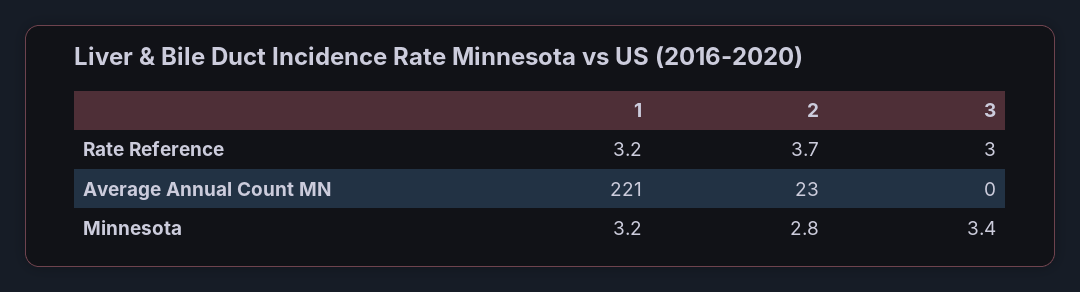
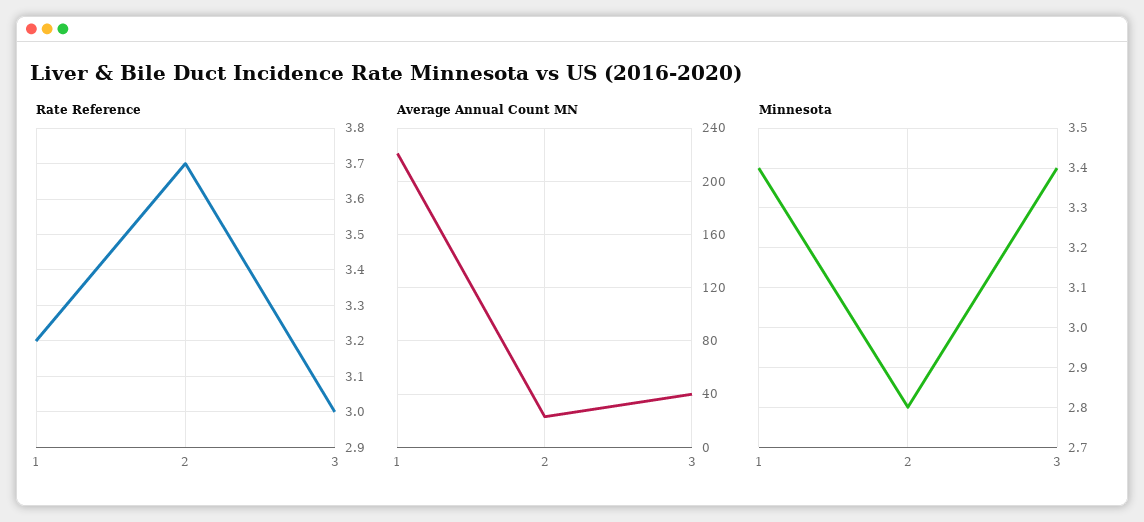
  {
    "Rate Reference": {
      "1": 3.2,
      "2": 3.7,
      "3": 3
    },
    "Average Annual Count MN": {
      "1": 221,
      "2": 23,
-     "3": 0
+     "3": 40
    },
    "Minnesota": {
-     "1": 3.2,
+     "1": 3.4,
      "2": 2.8,
      "3": 3.4
    }
  }

